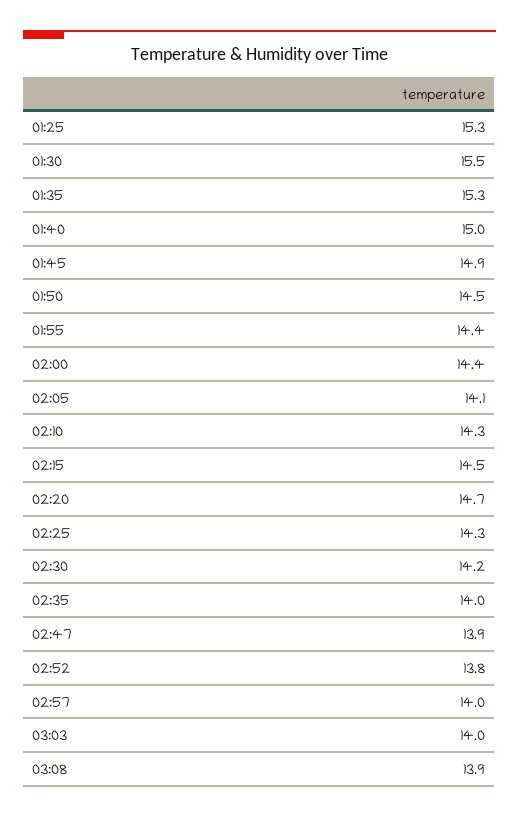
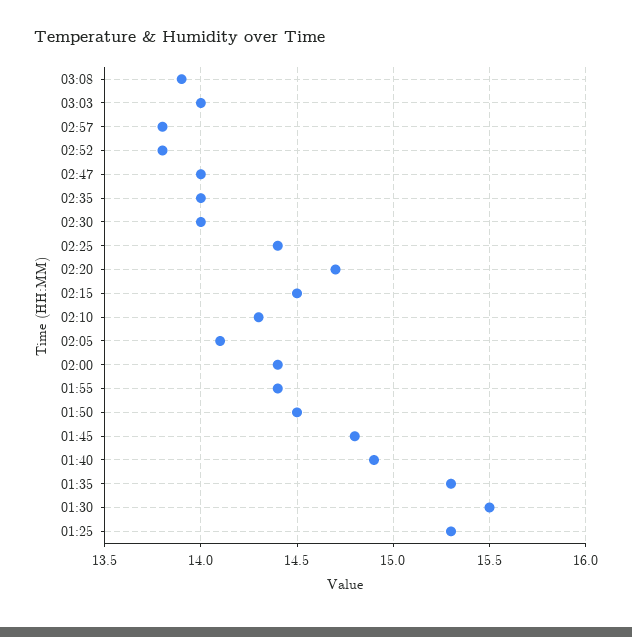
  {
    "01:25": 15.3,
    "01:30": 15.5,
    "01:35": 15.3,
-   "01:40": 15,
+   "01:40": 14.9,
-   "01:45": 14.9,
+   "01:45": 14.8,
    "01:50": 14.5,
    "01:55": 14.4,
    "02:00": 14.4,
    "02:05": 14.1,
    "02:10": 14.3,
    "02:15": 14.5,
    "02:20": 14.7,
-   "02:25": 14.3,
+   "02:25": 14.4,
-   "02:30": 14.2,
+   "02:30": 14,
    "02:35": 14,
-   "02:47": 13.9,
+   "02:47": 14,
    "02:52": 13.8,
-   "02:57": 14,
+   "02:57": 13.8,
    "03:03": 14,
    "03:08": 13.9
  }

